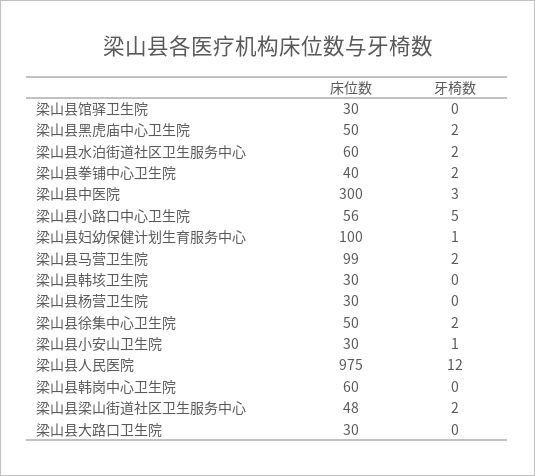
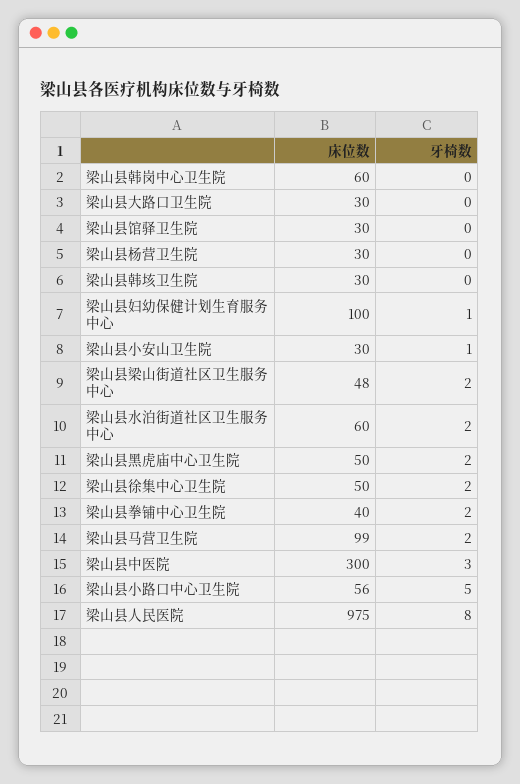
  {
    "床位数": {
      "梁山县馆驿卫生院": 30,
      "梁山县黑虎庙中心卫生院": 50,
      "梁山县水泊街道社区卫生服务中心": 60,
      "梁山县拳铺中心卫生院": 40,
      "梁山县中医院": 300,
      "梁山县小路口中心卫生院": 56,
      "梁山县妇幼保健计划生育服务中心": 100,
      "梁山县马营卫生院": 99,
      "梁山县韩垓卫生院": 30,
      "梁山县杨营卫生院": 30,
      "梁山县徐集中心卫生院": 50,
      "梁山县小安山卫生院": 30,
      "梁山县人民医院": 975,
      "梁山县韩岗中心卫生院": 60,
      "梁山县梁山街道社区卫生服务中心": 48,
      "梁山县大路口卫生院": 30
    },
    "牙椅数": {
      "梁山县馆驿卫生院": 0,
      "梁山县黑虎庙中心卫生院": 2,
      "梁山县水泊街道社区卫生服务中心": 2,
      "梁山县拳铺中心卫生院": 2,
      "梁山县中医院": 3,
      "梁山县小路口中心卫生院": 5,
      "梁山县妇幼保健计划生育服务中心": 1,
      "梁山县马营卫生院": 2,
      "梁山县韩垓卫生院": 0,
      "梁山县杨营卫生院": 0,
      "梁山县徐集中心卫生院": 2,
      "梁山县小安山卫生院": 1,
-     "梁山县人民医院": 12,
+     "梁山县人民医院": 8,
      "梁山县韩岗中心卫生院": 0,
      "梁山县梁山街道社区卫生服务中心": 2,
      "梁山县大路口卫生院": 0
    }
  }

